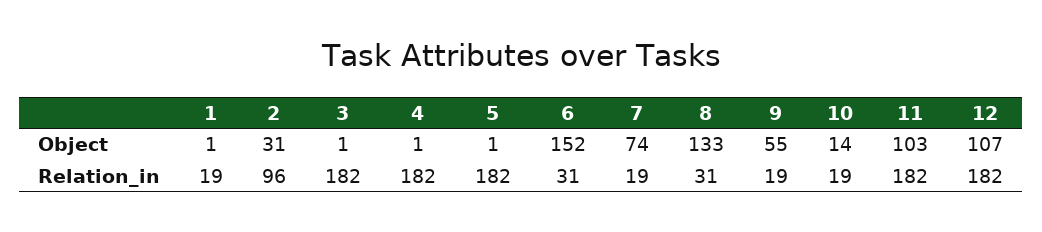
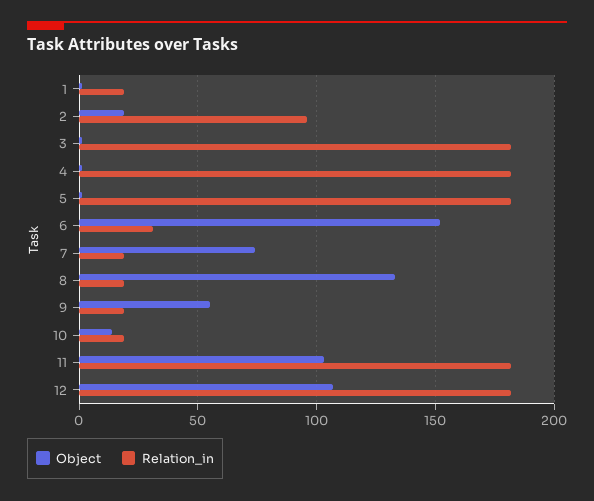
  {
    "Object": {
      "1": 1,
-     "2": 31,
+     "2": 20,
      "3": 1,
      "4": 1,
      "5": 1,
      "6": 152,
      "7": 74,
      "8": 133,
      "9": 55,
      "10": 14,
      "11": 103,
      "12": 107
    },
    "Relation_in": {
      "1": 19,
      "2": 96,
      "3": 182,
      "4": 182,
      "5": 182,
      "6": 31,
      "7": 19,
-     "8": 31,
+     "8": 20,
      "9": 19,
      "10": 19,
      "11": 182,
      "12": 182
    }
  }

